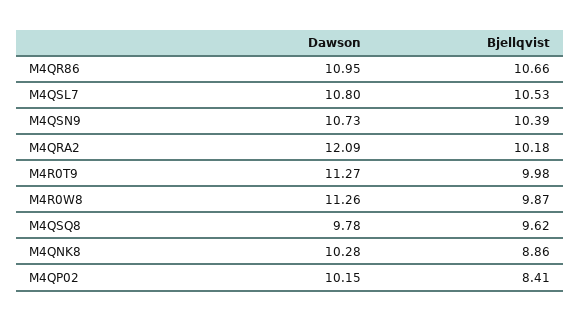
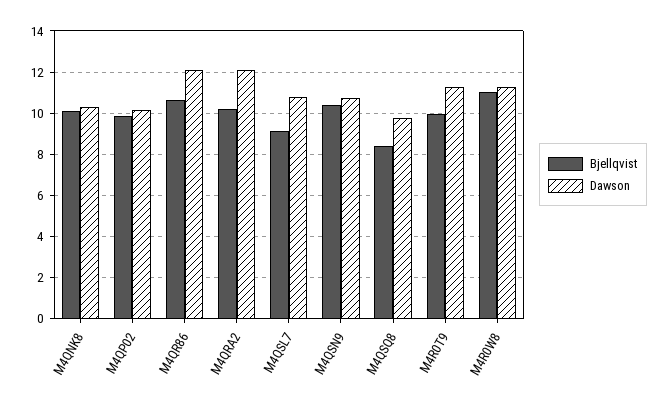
  {
    "Dawson": {
-     "M4QR86": 10.95,
+     "M4QR86": 12,
      "M4QSL7": 10.8,
      "M4QSN9": 10.73,
      "M4QRA2": 12.09,
      "M4R0T9": 11.27,
      "M4R0W8": 11.26,
      "M4QSQ8": 9.78,
      "M4QNK8": 10.28,
      "M4QP02": 10.15
    },
    "Bjellqvist": {
      "M4QR86": 10.66,
-     "M4QSL7": 10.53,
+     "M4QSL7": 9,
      "M4QSN9": 10.39,
      "M4QRA2": 10.18,
      "M4R0T9": 9.98,
-     "M4R0W8": 9.87,
+     "M4R0W8": 11,
-     "M4QSQ8": 9.62,
+     "M4QSQ8": 8.5,
-     "M4QNK8": 8.86,
+     "M4QNK8": 10,
-     "M4QP02": 8.41
+     "M4QP02": 10
    }
  }

